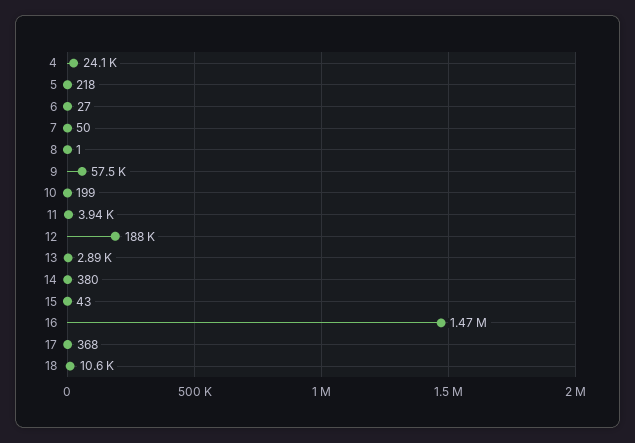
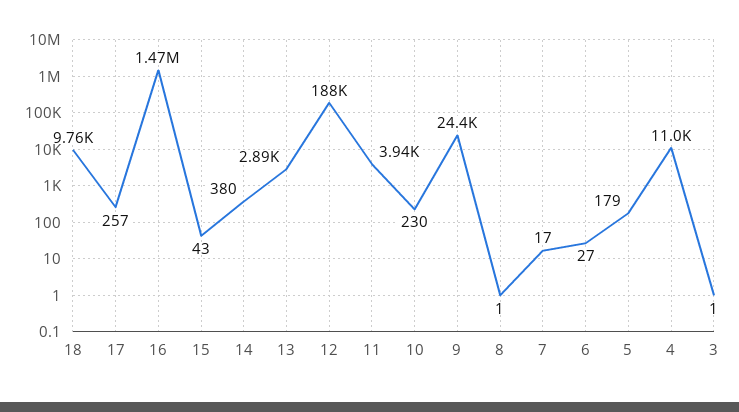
  {
-   "4": 24100,
+   "4": 11000,
-   "5": 218,
+   "5": 179,
    "6": 27,
-   "7": 50,
+   "7": 17,
    "8": 1,
-   "9": 57500,
+   "9": 24400,
-   "10": 199,
+   "10": 230,
    "11": 3940,
    "12": 188000,
    "13": 2890,
    "14": 380,
    "15": 43,
    "16": 1470000,
-   "17": 368,
+   "17": 257,
-   "18": 10600
+   "18": 9760,
+   "3": 1
  }

